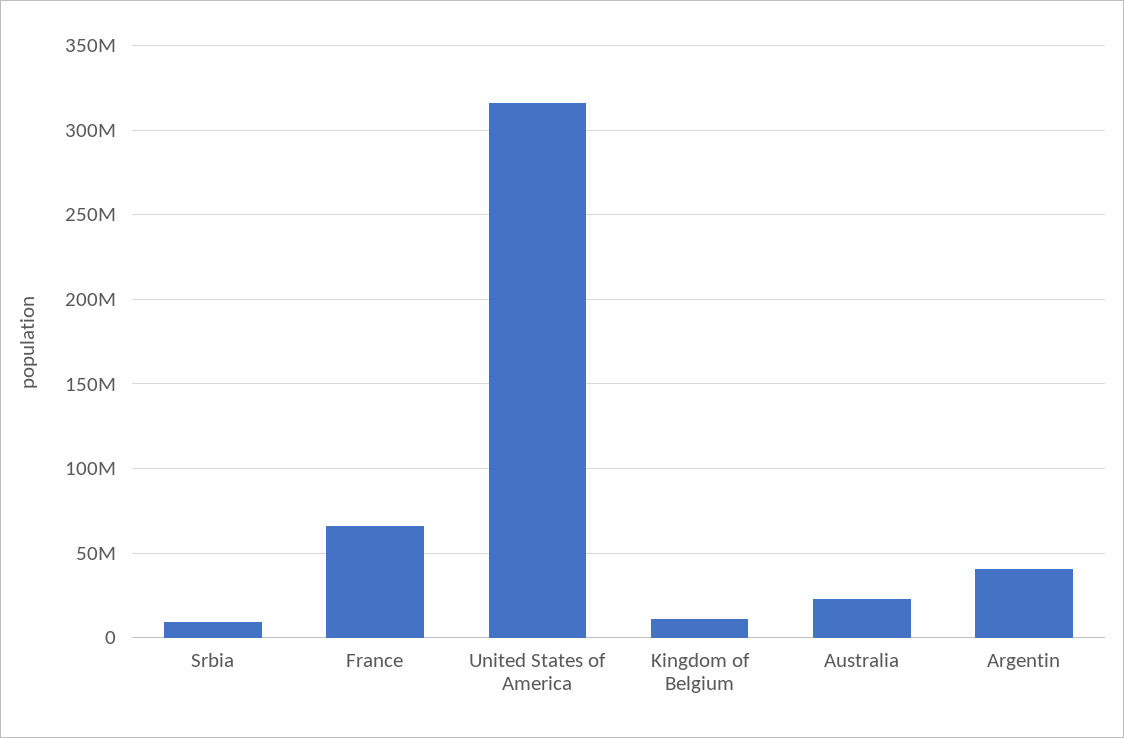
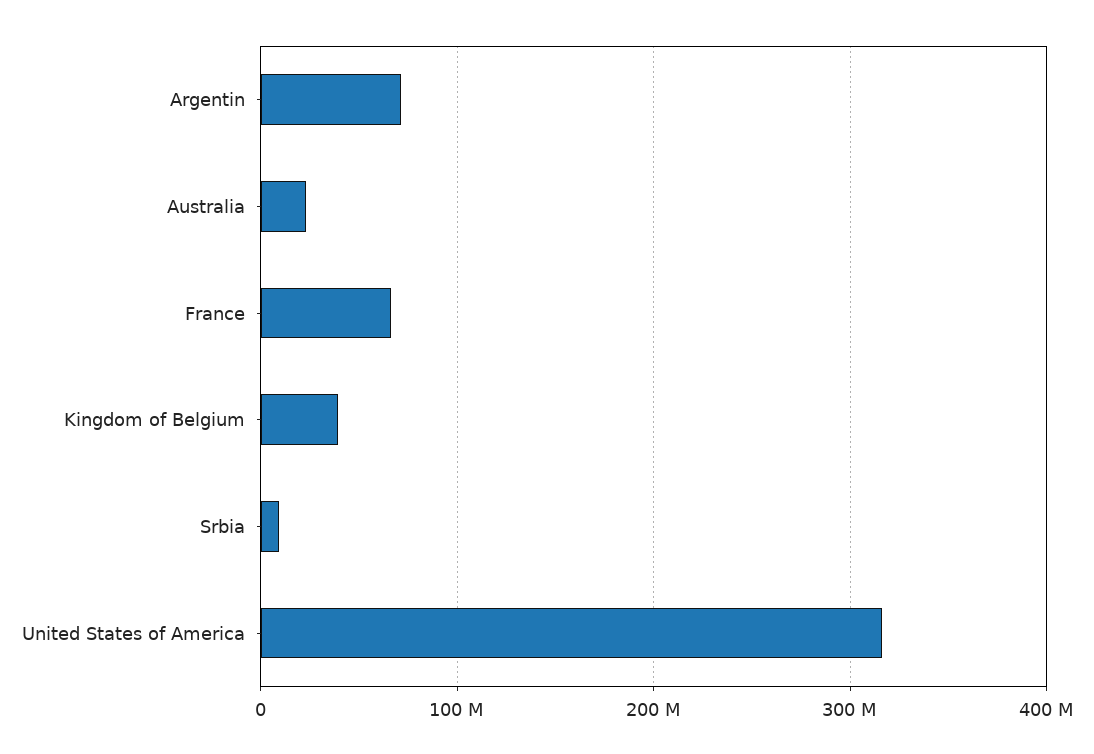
  {
    "Srbia": 10000000,
    "France": 65000000,
    "United States of America": 315000000,
-   "Kingdom of Belgium": 10000000,
+   "Kingdom of Belgium": 40000000,
    "Australia": 25000000,
-   "Argentin": 40000000
+   "Argentin": 70000000
  }

